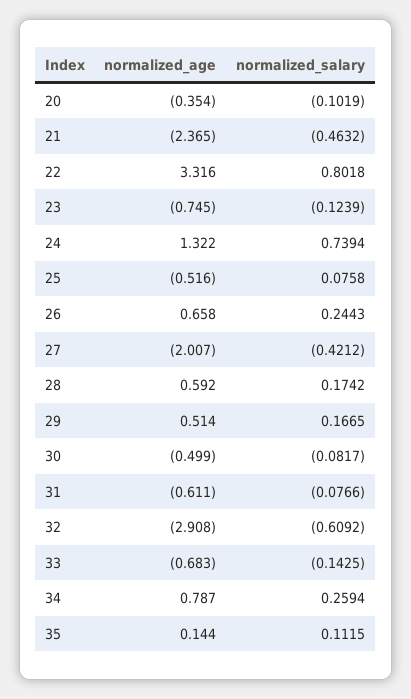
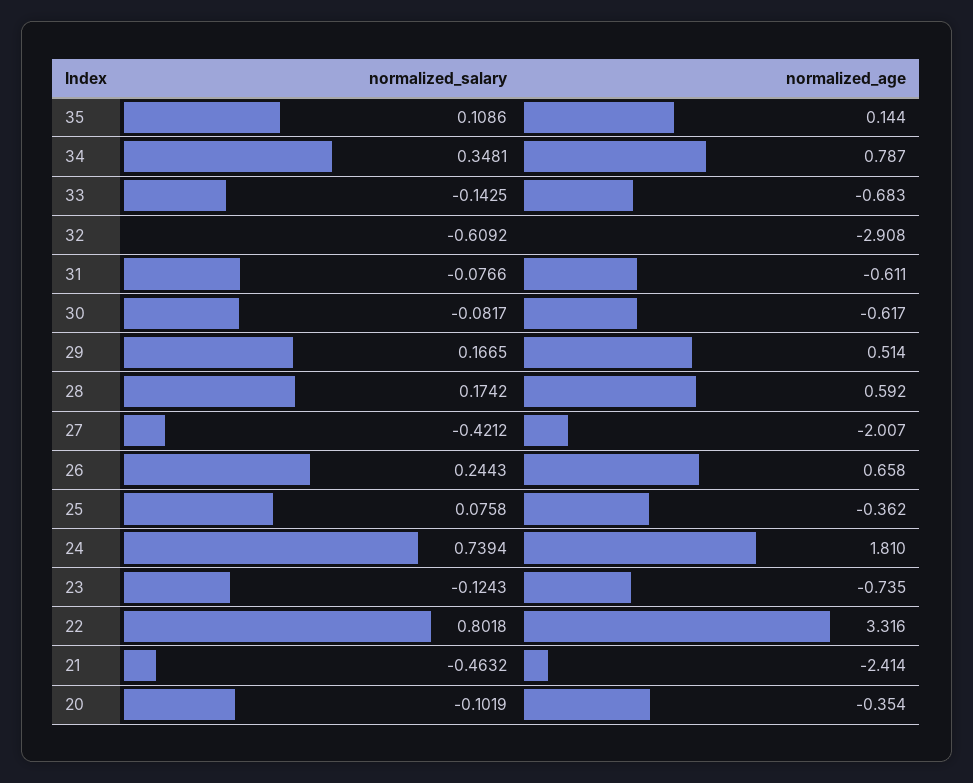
  {
    "normalized_age": {
      "20": -0.354,
-     "21": -2.365,
+     "21": -2.414,
      "22": 3.316,
-     "23": -0.745,
+     "23": -0.735,
-     "24": 1.322,
+     "24": 1.81,
-     "25": -0.516,
+     "25": -0.362,
      "26": 0.658,
      "27": -2.007,
      "28": 0.592,
      "29": 0.514,
-     "30": -0.499,
+     "30": -0.617,
      "31": -0.611,
      "32": -2.908,
      "33": -0.683,
      "34": 0.787,
      "35": 0.144
    },
    "normalized_salary": {
      "20": -0.1019,
      "21": -0.4632,
      "22": 0.8018,
-     "23": -0.1239,
+     "23": -0.1243,
      "24": 0.7394,
      "25": 0.0758,
      "26": 0.2443,
      "27": -0.4212,
      "28": 0.1742,
      "29": 0.1665,
      "30": -0.0817,
      "31": -0.0766,
      "32": -0.6092,
      "33": -0.1425,
-     "34": 0.2594,
+     "34": 0.3481,
-     "35": 0.1115
+     "35": 0.1086
    }
  }

